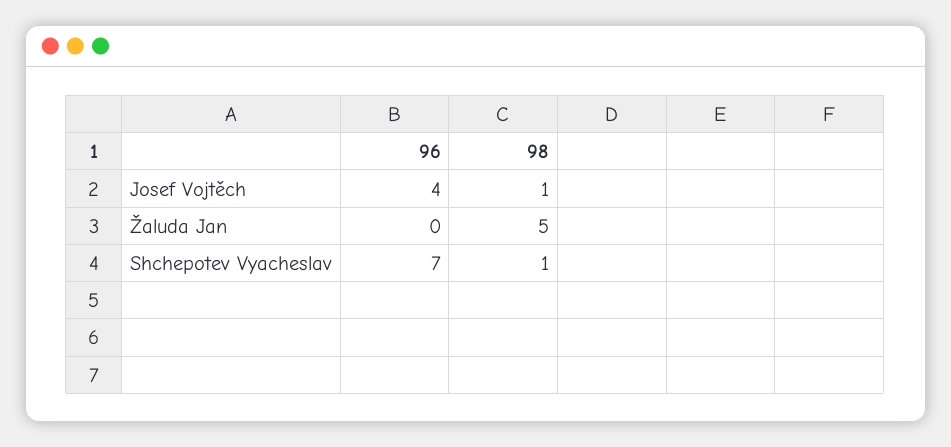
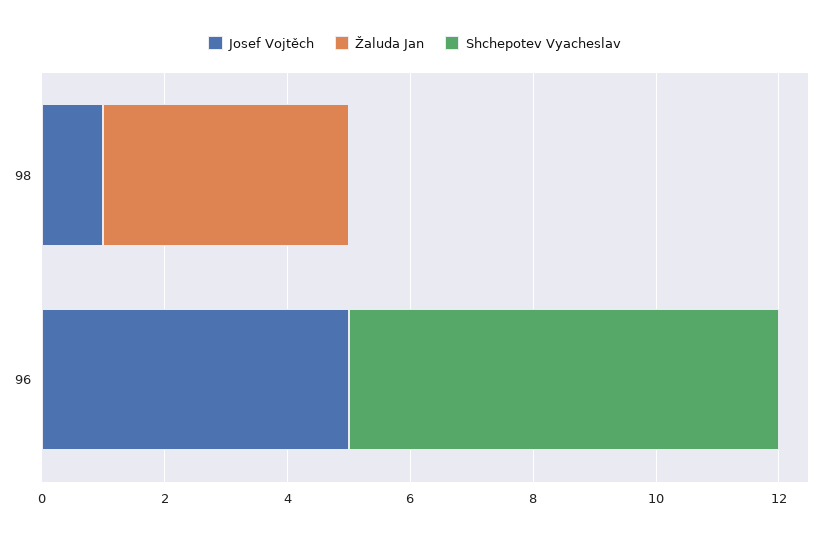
  {
    "Josef Vojtěch": {
-     "96": 4,
+     "96": 5,
      "98": 1
    },
    "Žaluda Jan": {
      "96": 0,
-     "98": 5
+     "98": 4
    },
    "Shchepotev Vyacheslav": {
      "96": 7,
-     "98": 1
+     "98": 0
    }
  }

